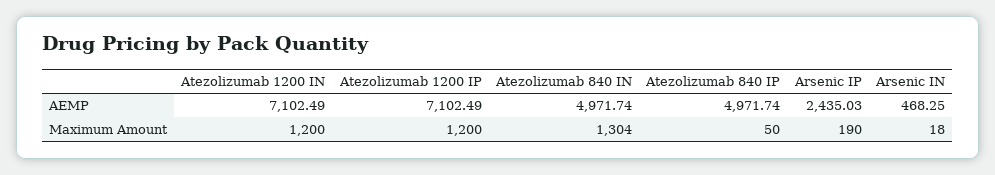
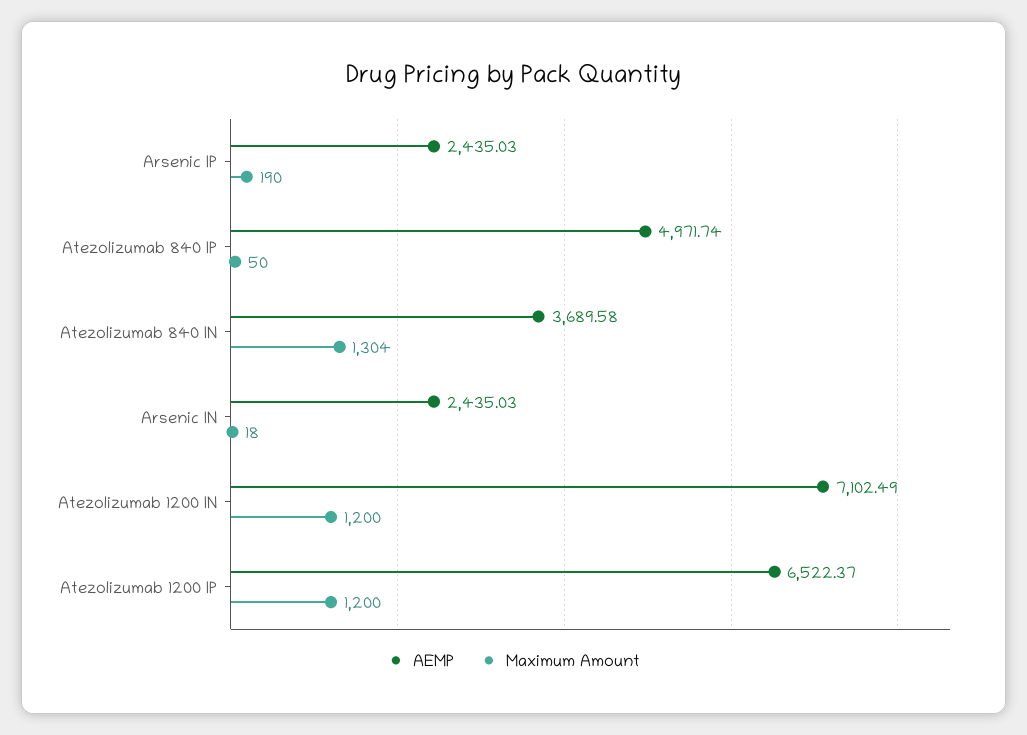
  {
    "AEMP": {
      "Atezolizumab 1200 IN": 7102.49,
-     "Atezolizumab 1200 IP": 7102.49,
+     "Atezolizumab 1200 IP": 6522.37,
-     "Atezolizumab 840 IN": 4971.74,
+     "Atezolizumab 840 IN": 3689.58,
      "Atezolizumab 840 IP": 4971.74,
      "Arsenic IP": 2435.03,
-     "Arsenic IN": 468.25
+     "Arsenic IN": 2435.03
    },
    "Maximum Amount": {
      "Atezolizumab 1200 IN": 1200,
      "Atezolizumab 1200 IP": 1200,
      "Atezolizumab 840 IN": 1304,
      "Atezolizumab 840 IP": 50,
      "Arsenic IP": 190,
      "Arsenic IN": 18
    }
  }

